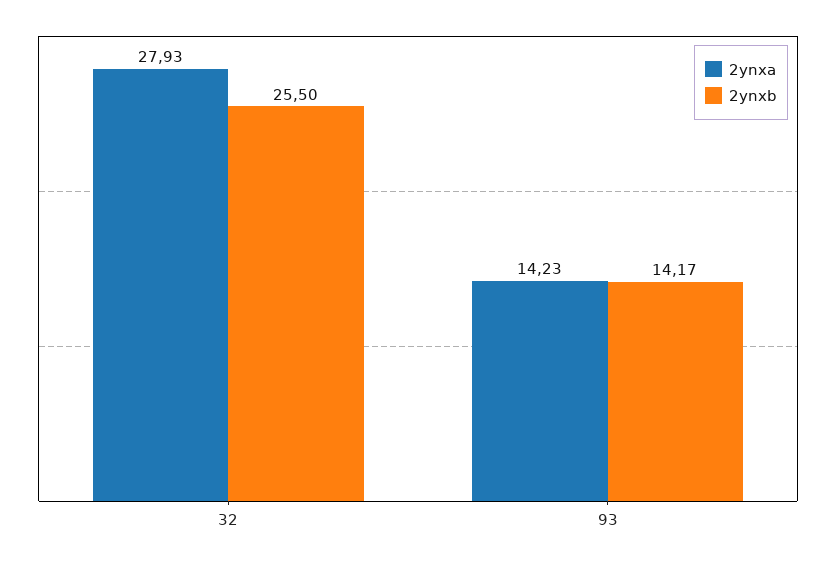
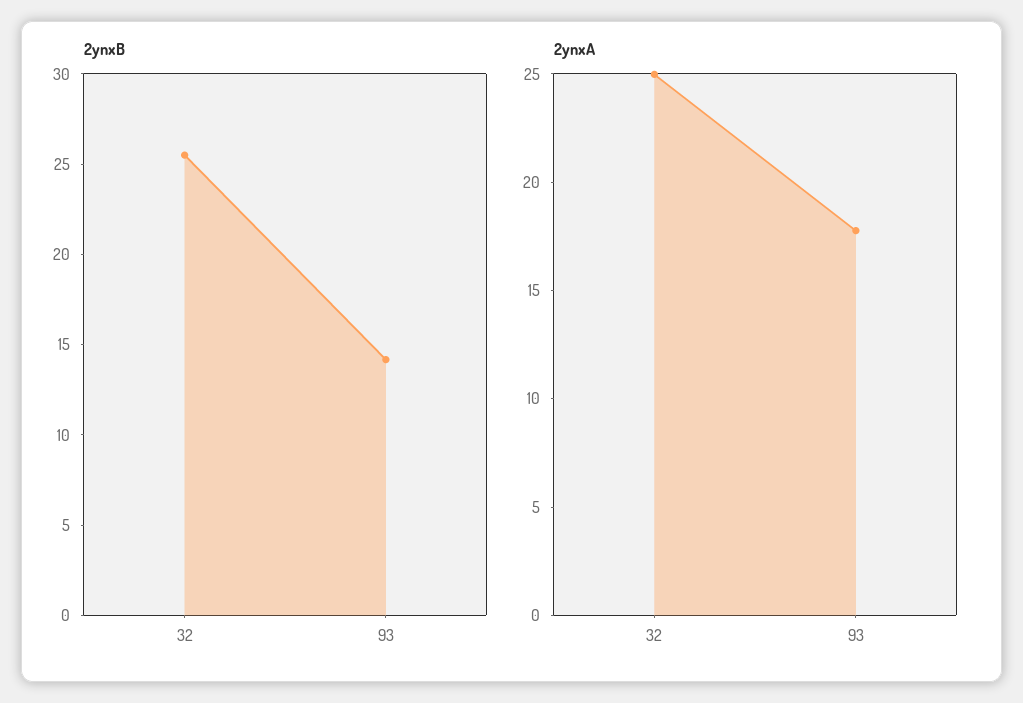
  {
    "2ynxa": {
-     "32": 27.93,
+     "32": 25,
-     "93": 14.23
+     "93": 18
    },
    "2ynxb": {
      "32": 25.5,
      "93": 14.17
    }
  }

